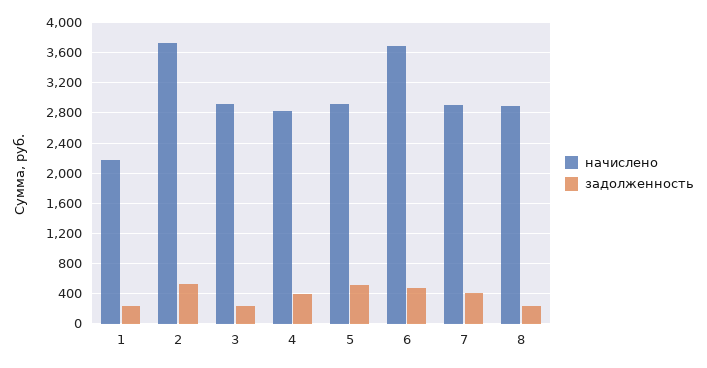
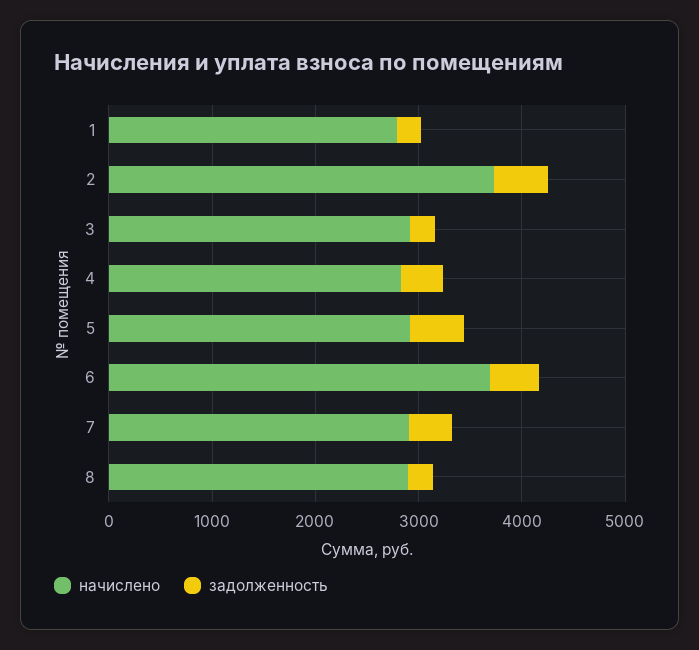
  {
    "начислено": {
-     "1": 2200,
+     "1": 2800,
      "2": 3700,
      "3": 2900,
      "4": 2800,
      "5": 2900,
      "6": 3700,
      "7": 2900,
      "8": 2900
    },
    "задолженность": {
      "1": 200,
      "2": 500,
      "3": 200,
      "4": 400,
      "5": 500,
      "6": 500,
      "7": 400,
      "8": 200
    }
  }

